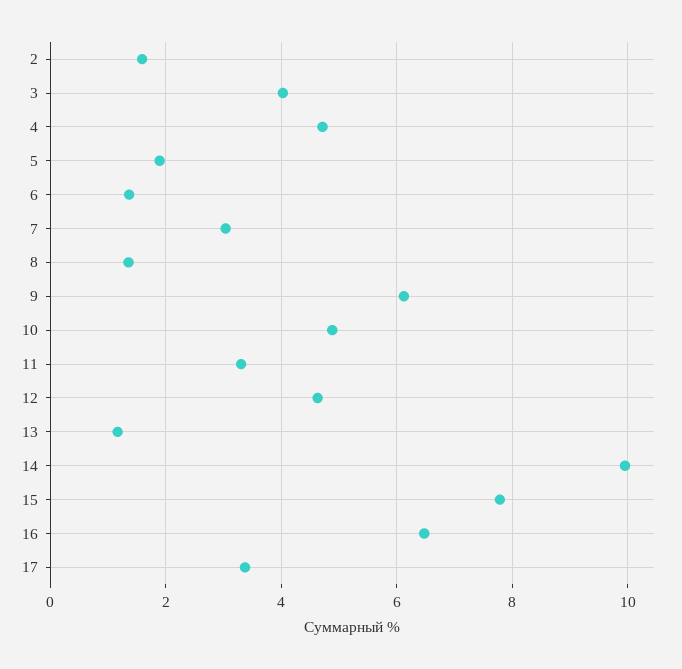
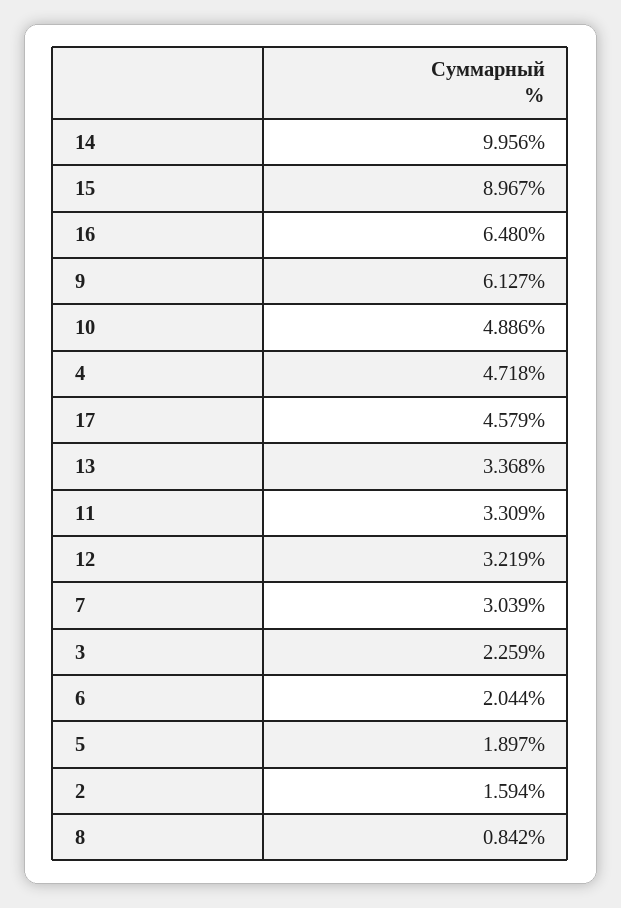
  {
    "2": 1.594,
-   "3": 4,
+   "3": 2.259,
    "4": 4.718,
    "5": 1.897,
-   "6": 1.4,
+   "6": 2.044,
    "7": 3.039,
-   "8": 1.4,
+   "8": 0.842,
    "9": 6.127,
    "10": 4.886,
    "11": 3.309,
-   "12": 4.6,
+   "12": 3.219,
-   "13": 1.2,
+   "13": 3.368,
    "14": 9.956,
-   "15": 7.8,
+   "15": 8.967,
    "16": 6.48,
-   "17": 3.4
+   "17": 4.579
  }

